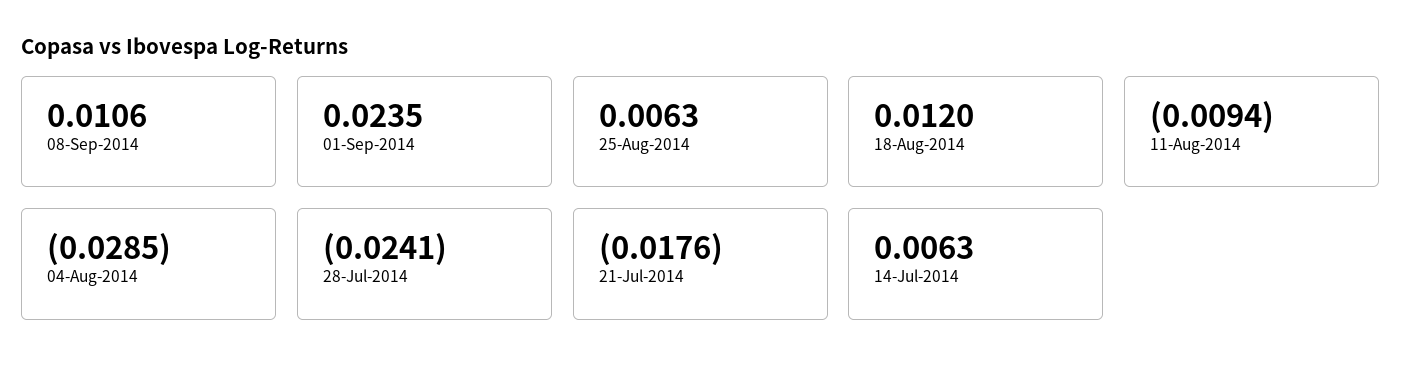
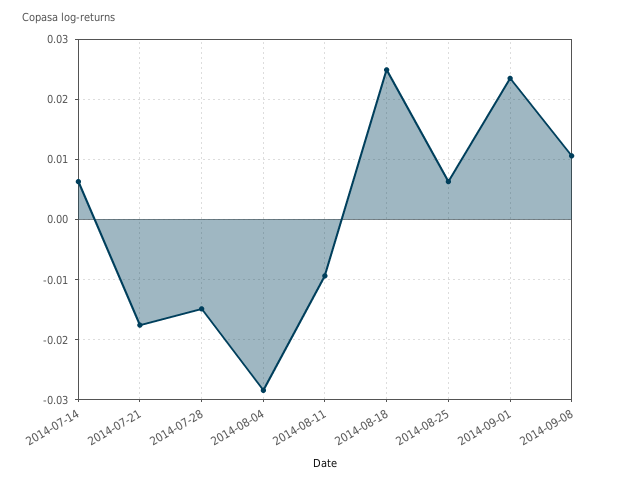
  {
    "08-Sep-2014": 0.0106,
    "01-Sep-2014": 0.0235,
    "25-Aug-2014": 0.0063,
-   "18-Aug-2014": 0.012,
+   "18-Aug-2014": 0.025,
    "11-Aug-2014": -0.0094,
    "04-Aug-2014": -0.0285,
-   "28-Jul-2014": -0.0241,
+   "28-Jul-2014": -0.015,
    "21-Jul-2014": -0.0176,
    "14-Jul-2014": 0.0063
  }

